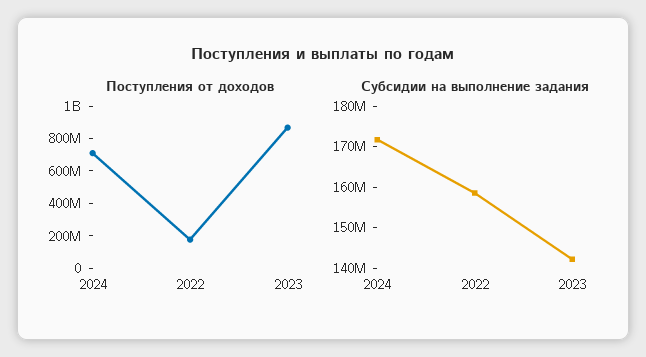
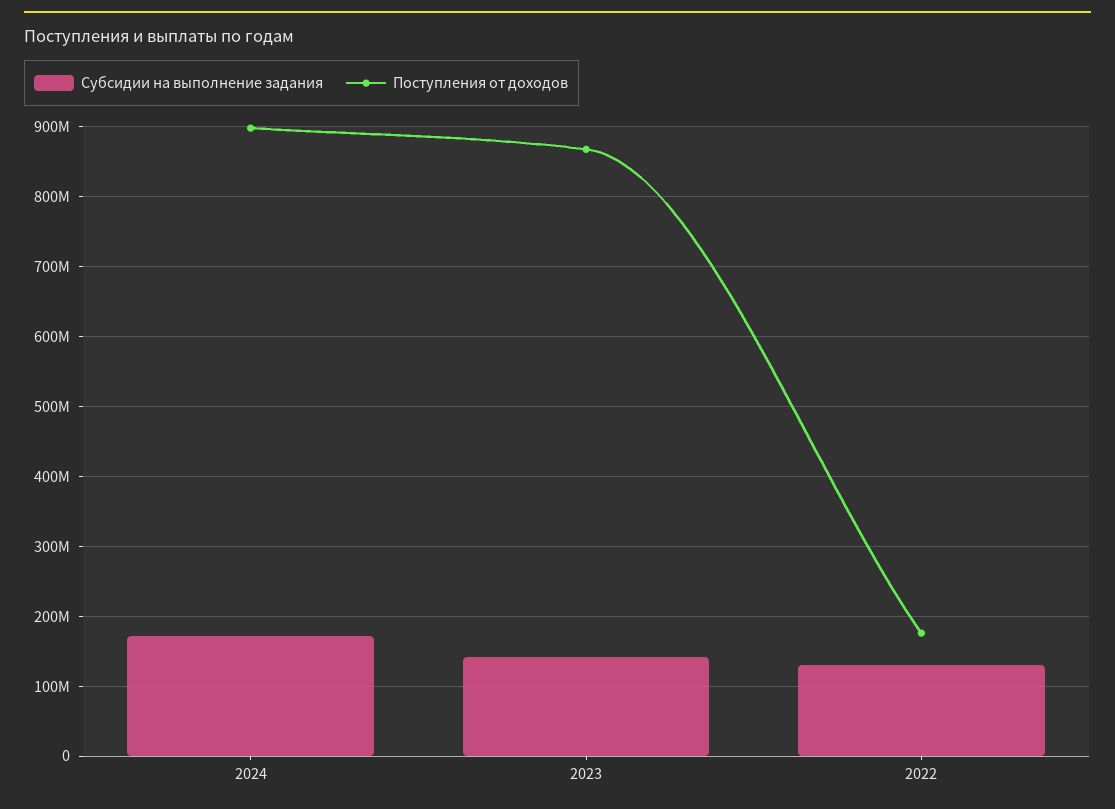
  {
    "Поступления от доходов": {
-     "2024": 700000000,
+     "2024": 900000000,
      "2022": 180000000,
      "2023": 870000000
    },
    "Субсидии на выполнение задания": {
      "2024": 172000000,
-     "2022": 158000000,
+     "2022": 130000000,
      "2023": 142000000
    }
  }

